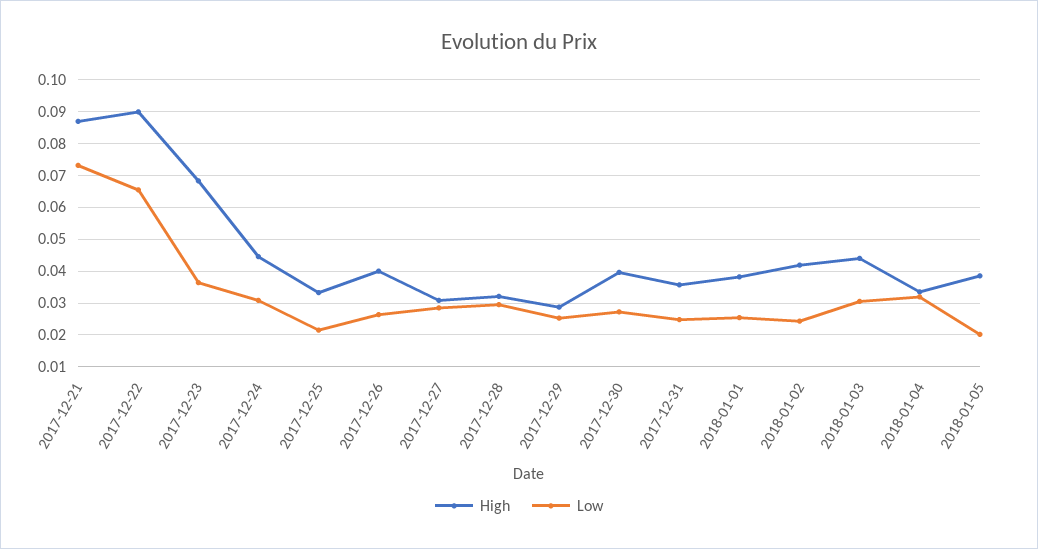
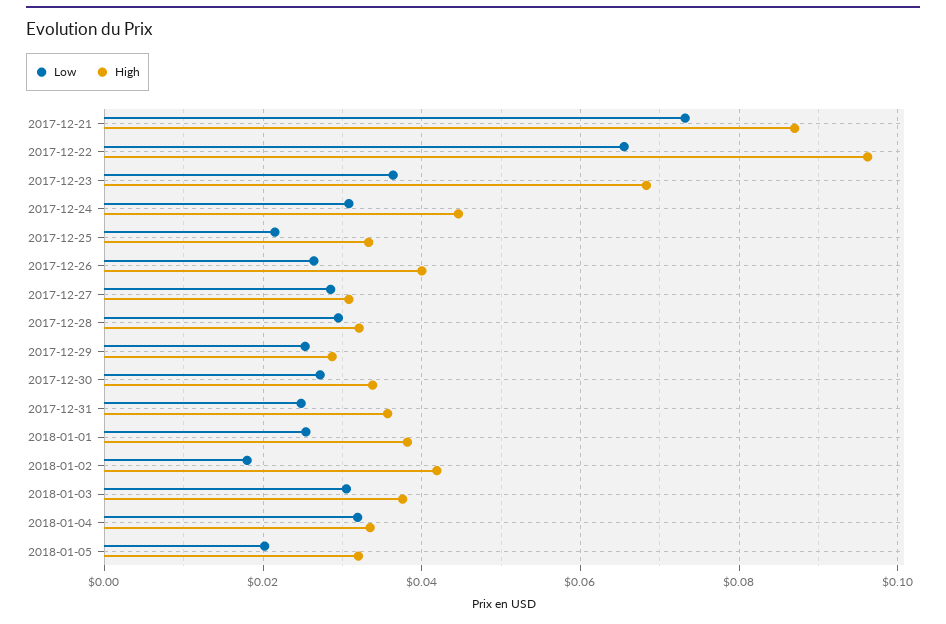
  {
    "High": {
      "2017-12-21": 0.088,
-     "2017-12-22": 0.09,
+     "2017-12-22": 0.096,
      "2017-12-23": 0.068,
      "2017-12-24": 0.044,
      "2017-12-25": 0.034,
      "2017-12-26": 0.04,
      "2017-12-27": 0.03,
      "2017-12-28": 0.032,
      "2017-12-29": 0.028,
-     "2017-12-30": 0.04,
+     "2017-12-30": 0.034,
      "2017-12-31": 0.036,
      "2018-01-01": 0.038,
      "2018-01-02": 0.042,
-     "2018-01-03": 0.044,
+     "2018-01-03": 0.038,
      "2018-01-04": 0.034,
-     "2018-01-05": 0.038
+     "2018-01-05": 0.032
    },
    "Low": {
      "2017-12-21": 0.074,
      "2017-12-22": 0.066,
      "2017-12-23": 0.036,
      "2017-12-24": 0.03,
      "2017-12-25": 0.022,
      "2017-12-26": 0.026,
      "2017-12-27": 0.028,
      "2017-12-28": 0.03,
      "2017-12-29": 0.026,
      "2017-12-30": 0.028,
      "2017-12-31": 0.024,
      "2018-01-01": 0.026,
-     "2018-01-02": 0.024,
+     "2018-01-02": 0.018,
      "2018-01-03": 0.03,
      "2018-01-04": 0.032,
      "2018-01-05": 0.02
    }
  }

